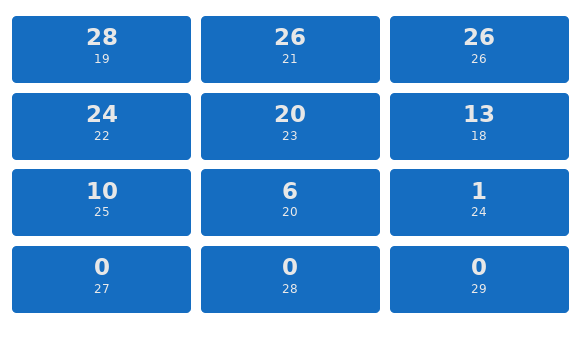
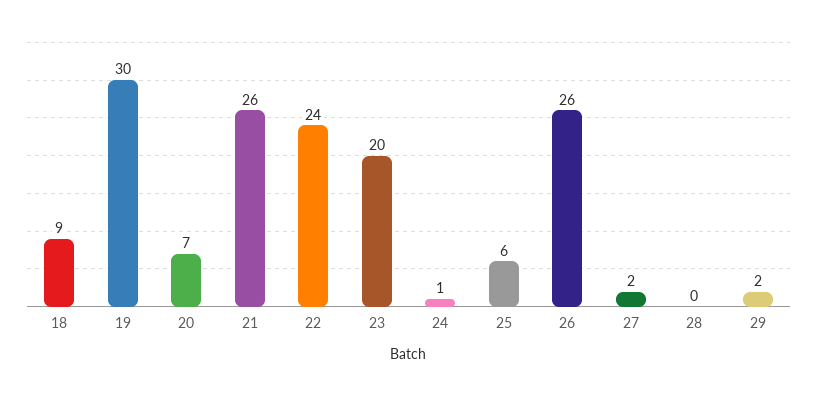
  {
-   "19": 28,
+   "19": 30,
    "21": 26,
    "26": 26,
    "22": 24,
    "23": 20,
-   "18": 13,
+   "18": 9,
-   "25": 10,
+   "25": 6,
-   "20": 6,
+   "20": 7,
    "24": 1,
-   "27": 0,
+   "27": 2,
    "28": 0,
-   "29": 0
+   "29": 2
  }

